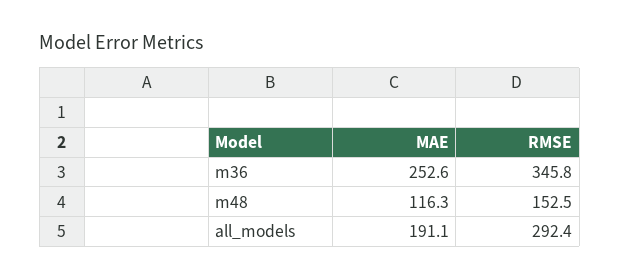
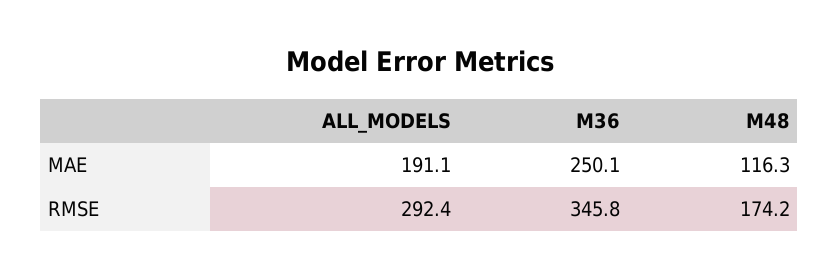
  {
    "MAE": {
-     "m36": 252.6,
+     "m36": 250.1,
      "m48": 116.3,
      "all_models": 191.1
    },
    "RMSE": {
      "m36": 345.8,
-     "m48": 152.5,
+     "m48": 174.2,
      "all_models": 292.4
    }
  }

